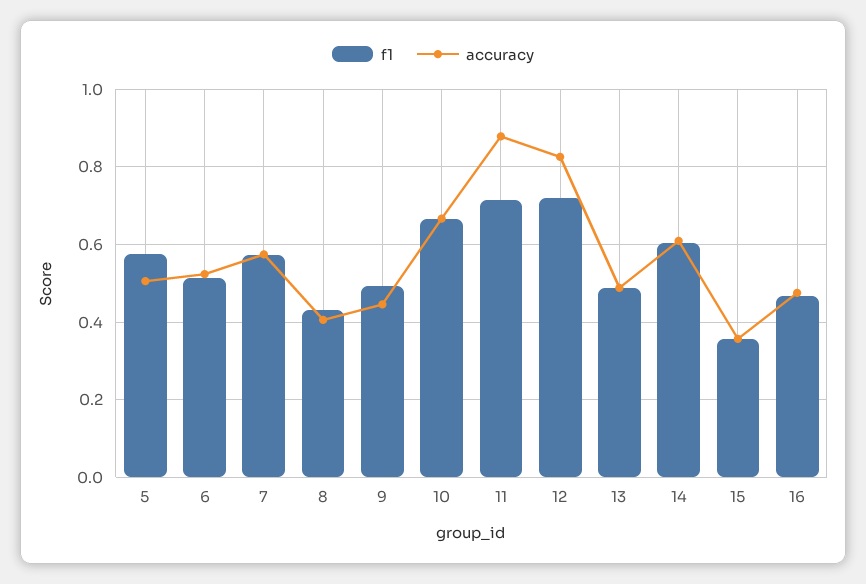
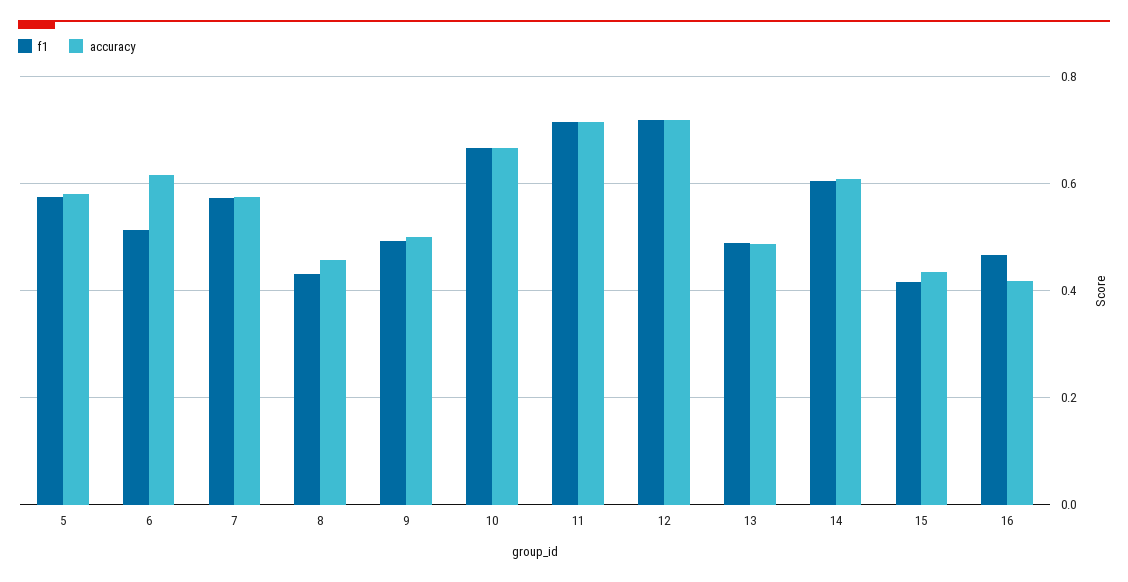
  {
    "f1": {
      "5": 0.58,
      "6": 0.52,
      "7": 0.58,
      "8": 0.44,
      "9": 0.5,
      "10": 0.66,
      "11": 0.72,
      "12": 0.72,
      "13": 0.48,
      "14": 0.6,
-     "15": 0.36,
+     "15": 0.42,
      "16": 0.46
    },
    "accuracy": {
-     "5": 0.5,
+     "5": 0.58,
-     "6": 0.52,
+     "6": 0.62,
      "7": 0.58,
-     "8": 0.4,
+     "8": 0.46,
-     "9": 0.44,
+     "9": 0.5,
      "10": 0.66,
-     "11": 0.88,
+     "11": 0.72,
-     "12": 0.82,
+     "12": 0.72,
      "13": 0.48,
      "14": 0.6,
-     "15": 0.36,
+     "15": 0.44,
-     "16": 0.48
+     "16": 0.42
    }
  }

